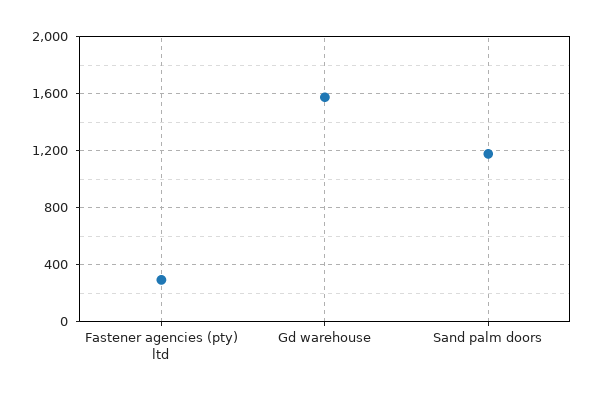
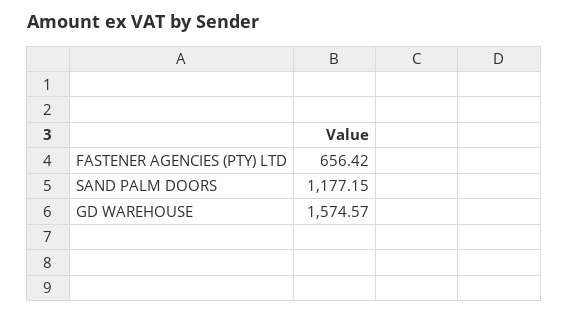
  {
-   "Fastener agencies (pty) ltd": 300,
+   "Fastener agencies (pty) ltd": 656.42,
    "Gd warehouse": 1574.57,
    "Sand palm doors": 1177.15
  }

